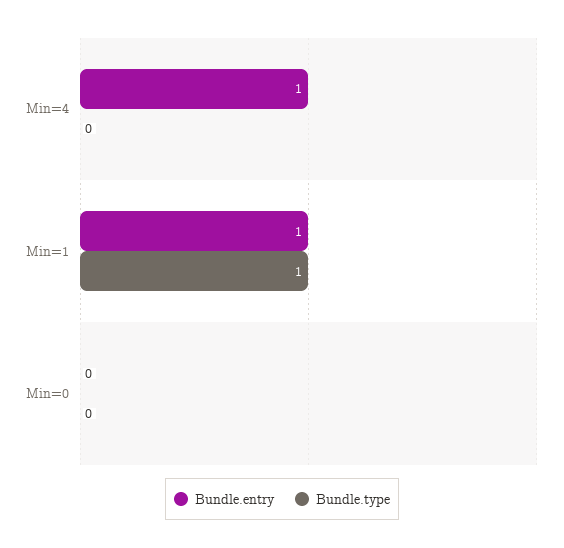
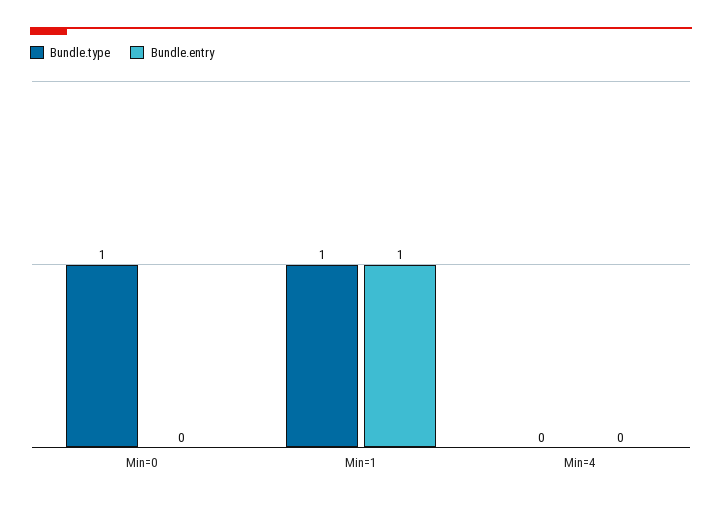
  {
    "Bundle.entry": {
-     "Min=4": 1,
+     "Min=4": 0,
      "Min=1": 1,
      "Min=0": 0
    },
    "Bundle.type": {
      "Min=4": 0,
      "Min=1": 1,
-     "Min=0": 0
+     "Min=0": 1
    }
  }

